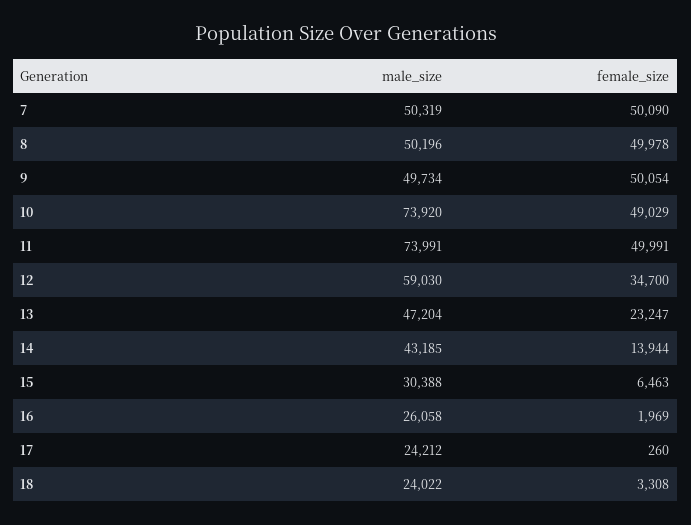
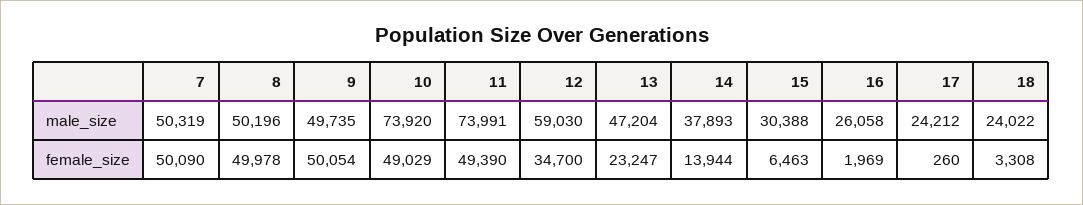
  {
    "male_size": {
      "7": 50319,
      "8": 50196,
-     "9": 49734,
+     "9": 49735,
      "10": 73920,
      "11": 73991,
      "12": 59030,
      "13": 47204,
-     "14": 43185,
+     "14": 37893,
      "15": 30388,
      "16": 26058,
      "17": 24212,
      "18": 24022
    },
    "female_size": {
      "7": 50090,
      "8": 49978,
      "9": 50054,
      "10": 49029,
-     "11": 49991,
+     "11": 49390,
      "12": 34700,
      "13": 23247,
      "14": 13944,
      "15": 6463,
      "16": 1969,
      "17": 260,
      "18": 3308
    }
  }

